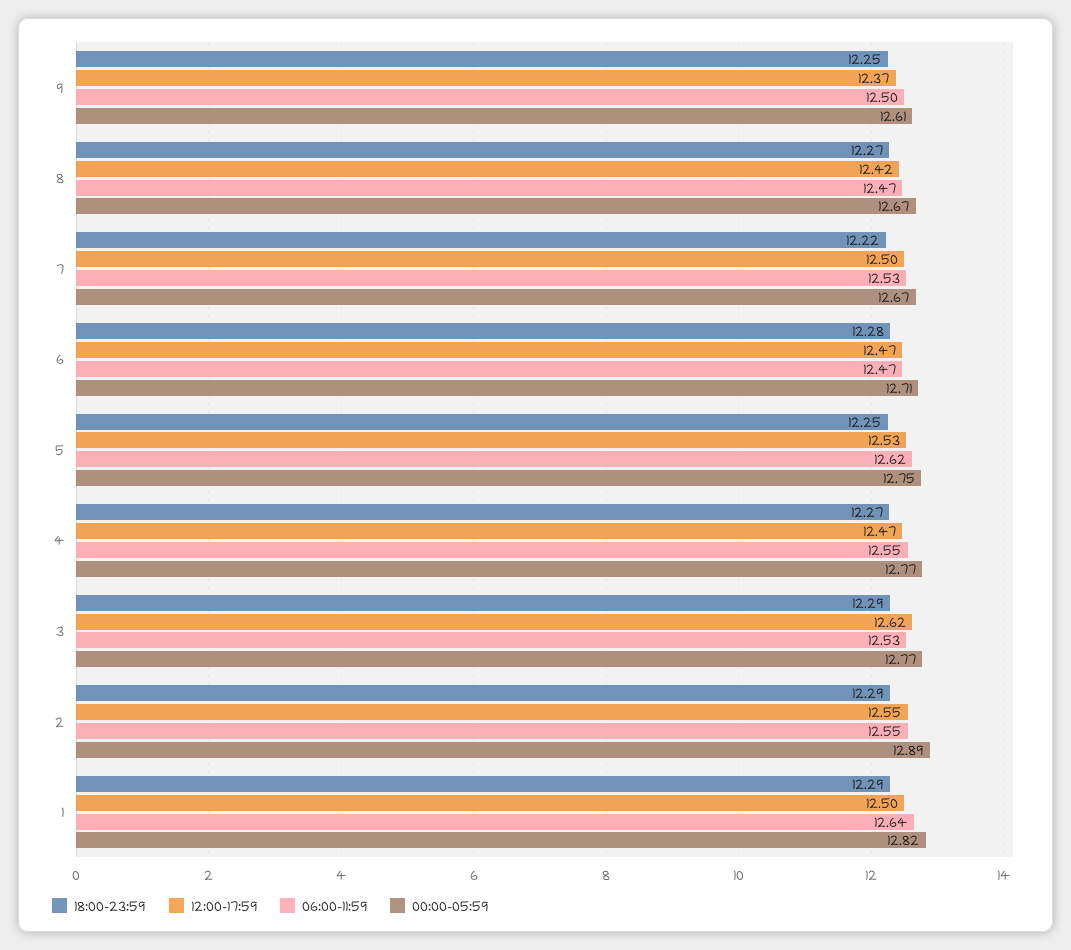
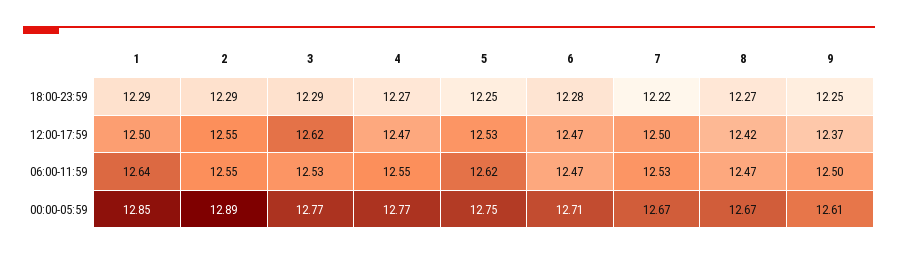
  {
    "18:00-23:59": {
      "9": 12.25,
      "8": 12.27,
      "7": 12.22,
      "6": 12.28,
      "5": 12.25,
      "4": 12.27,
      "3": 12.29,
      "2": 12.29,
      "1": 12.29
    },
    "12:00-17:59": {
      "9": 12.37,
      "8": 12.42,
      "7": 12.5,
      "6": 12.47,
      "5": 12.53,
      "4": 12.47,
      "3": 12.62,
      "2": 12.55,
      "1": 12.5
    },
    "06:00-11:59": {
      "9": 12.5,
      "8": 12.47,
      "7": 12.53,
      "6": 12.47,
      "5": 12.62,
      "4": 12.55,
      "3": 12.53,
      "2": 12.55,
      "1": 12.64
    },
    "00:00-05:59": {
      "9": 12.61,
      "8": 12.67,
      "7": 12.67,
      "6": 12.71,
      "5": 12.75,
      "4": 12.77,
      "3": 12.77,
      "2": 12.89,
-     "1": 12.82
+     "1": 12.85
    }
  }

